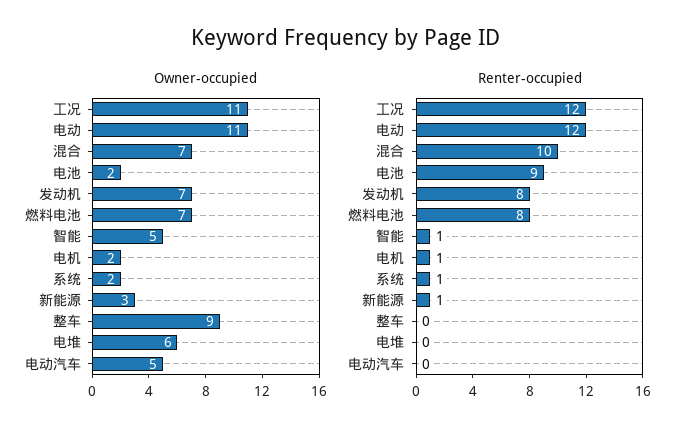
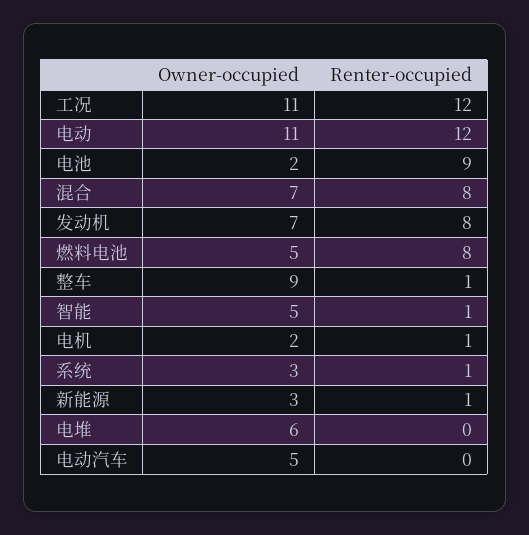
  {
    "Owner-occupied": {
      "工况": 11,
      "电动": 11,
      "混合": 7,
      "电池": 2,
      "发动机": 7,
-     "燃料电池": 7,
+     "燃料电池": 5,
      "智能": 5,
      "电机": 2,
-     "系统": 2,
+     "系统": 3,
      "新能源": 3,
      "整车": 9,
      "电堆": 6,
      "电动汽车": 5
    },
    "Renter-occupied": {
      "工况": 12,
      "电动": 12,
-     "混合": 10,
+     "混合": 8,
      "电池": 9,
      "发动机": 8,
      "燃料电池": 8,
      "智能": 1,
      "电机": 1,
      "系统": 1,
      "新能源": 1,
-     "整车": 0,
+     "整车": 1,
      "电堆": 0,
      "电动汽车": 0
    }
  }

